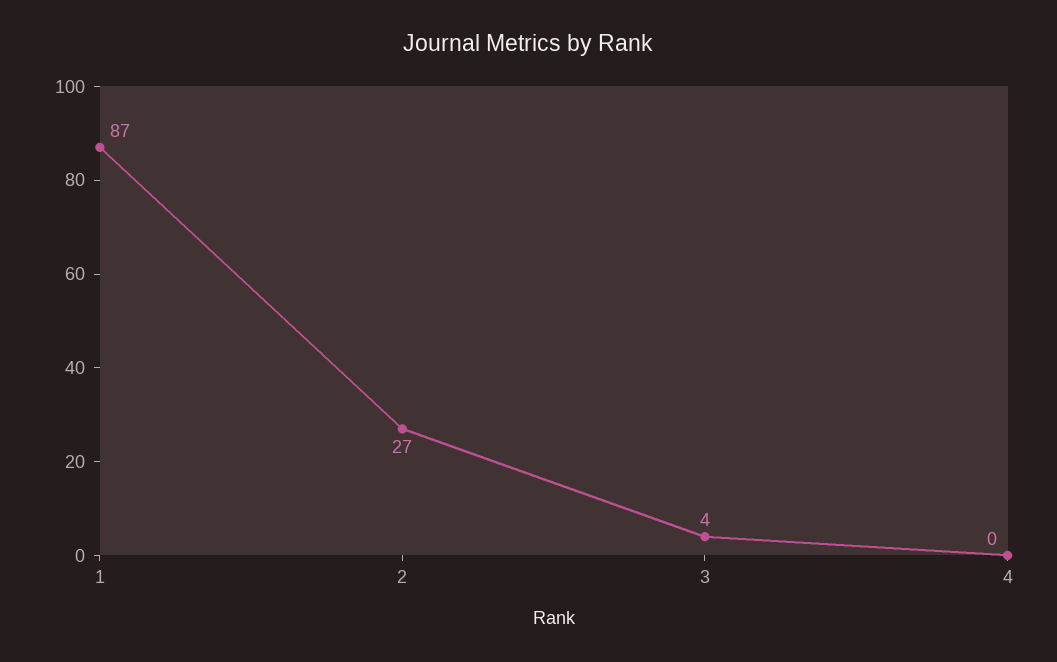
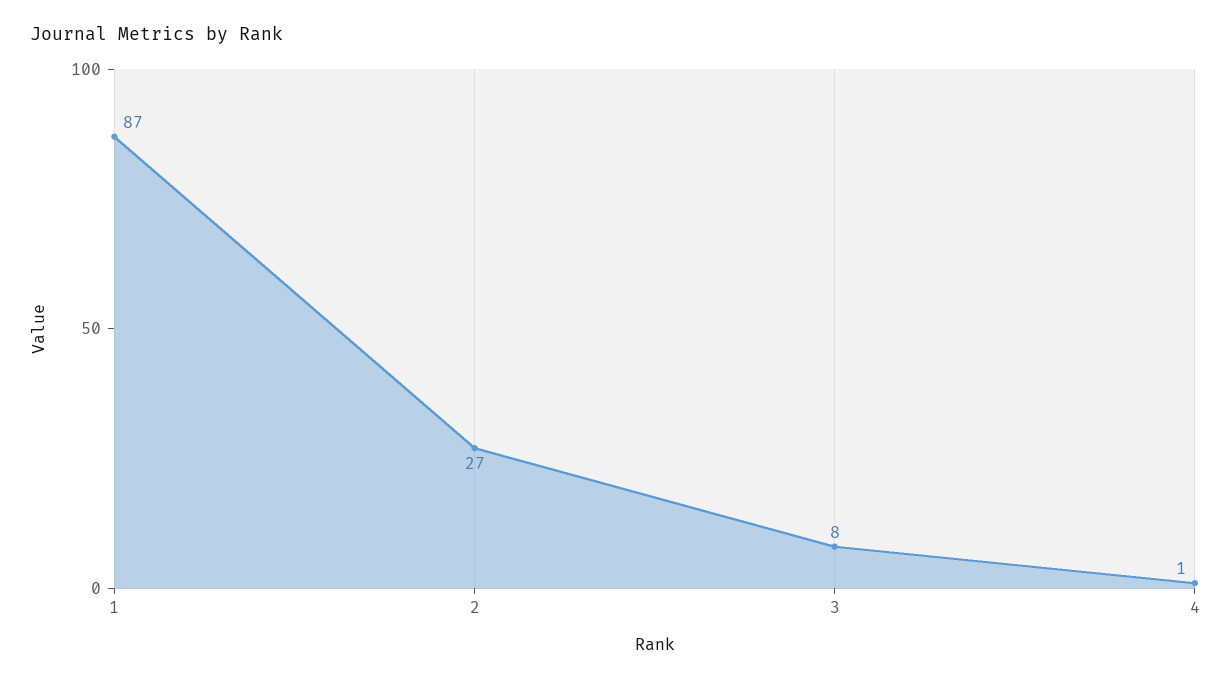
  {
    "1": 87,
    "2": 27,
-   "3": 4,
+   "3": 8,
-   "4": 0
+   "4": 1
  }

